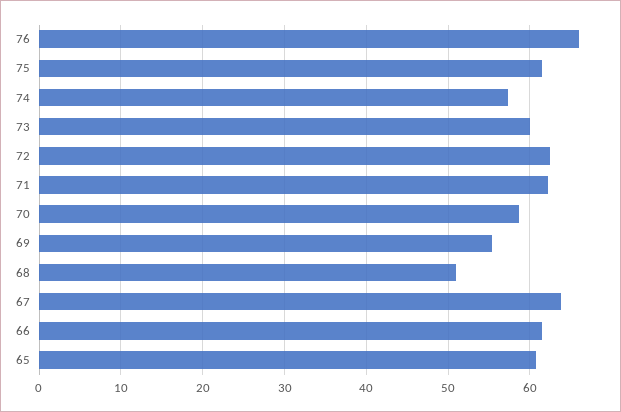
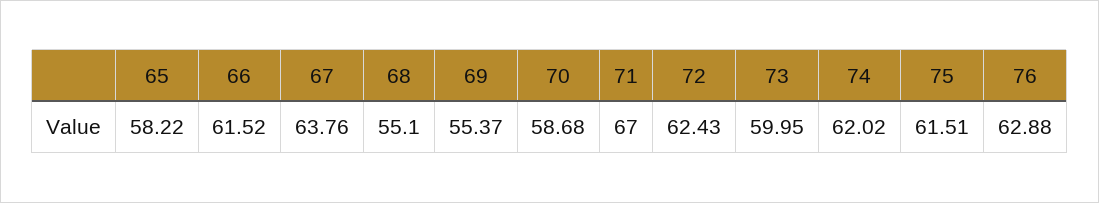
  {
-   "76": 66,
+   "76": 62.88,
    "75": 61.51,
-   "74": 57,
+   "74": 62.02,
    "73": 59.95,
    "72": 62.43,
-   "71": 62,
+   "71": 67,
    "70": 58.68,
    "69": 55.37,
-   "68": 51,
+   "68": 55.1,
    "67": 63.76,
    "66": 61.52,
-   "65": 61
+   "65": 58.22
  }

